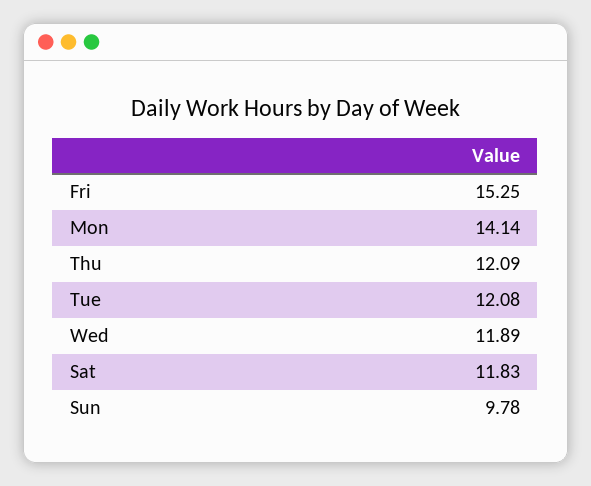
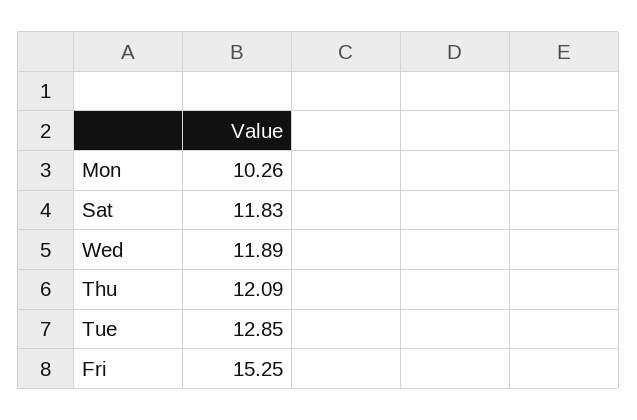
  {
    "Fri": 15.25,
-   "Mon": 14.14,
+   "Mon": 10.26,
    "Thu": 12.09,
-   "Tue": 12.08,
+   "Tue": 12.85,
    "Wed": 11.89,
-   "Sat": 11.83,
+   "Sat": 11.83
-   "Sun": 9.78
  }

